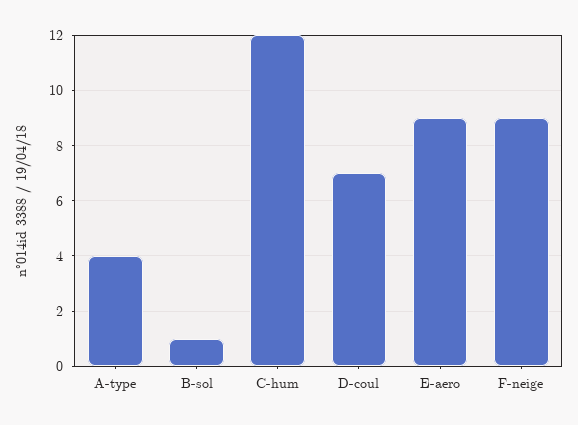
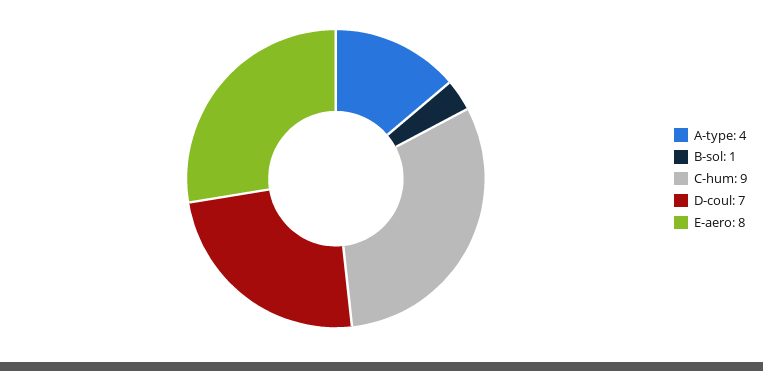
  {
    "A-type": 4,
    "B-sol": 1,
-   "C-hum": 12,
+   "C-hum": 9,
    "D-coul": 7,
-   "E-aero": 9,
+   "E-aero": 8
-   "F-neige": 9
  }

